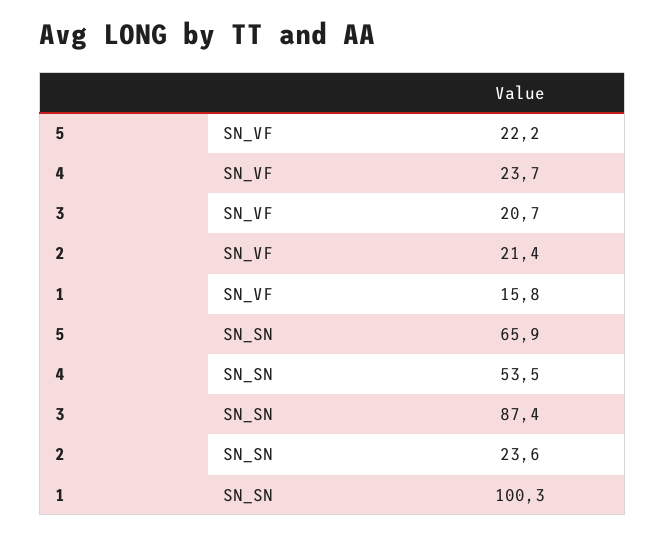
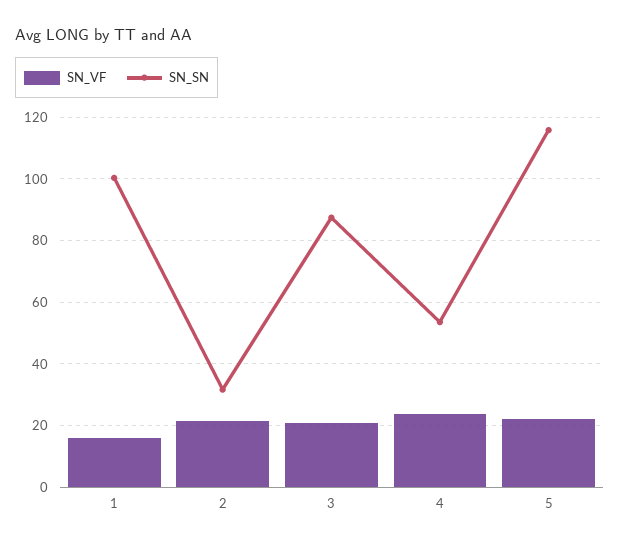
  {
    "SN_VF": {
      "5": 22.2,
      "4": 23.7,
      "3": 20.7,
      "2": 21.4,
      "1": 15.8
    },
    "SN_SN": {
-     "5": 65.9,
+     "5": 116,
      "4": 53.5,
      "3": 87.4,
-     "2": 23.6,
+     "2": 32,
      "1": 100.3
    }
  }

